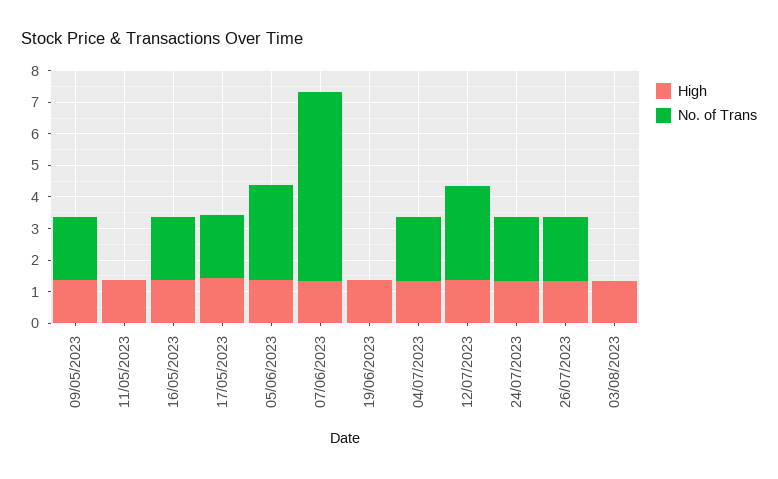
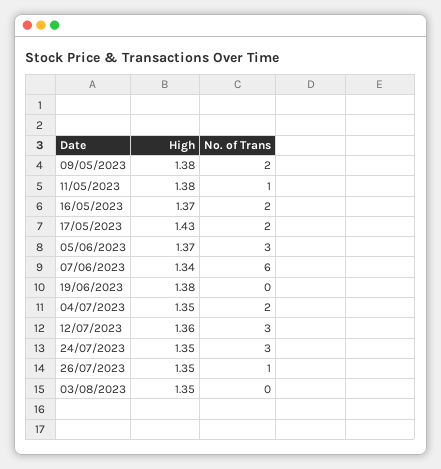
  {
    "High": {
      "09/05/2023": 1.38,
      "11/05/2023": 1.38,
      "16/05/2023": 1.37,
      "17/05/2023": 1.43,
      "05/06/2023": 1.37,
      "07/06/2023": 1.34,
      "19/06/2023": 1.38,
      "04/07/2023": 1.35,
      "12/07/2023": 1.36,
      "24/07/2023": 1.35,
      "26/07/2023": 1.35,
      "03/08/2023": 1.35
    },
    "No. of Trans": {
      "09/05/2023": 2,
-     "11/05/2023": 0,
+     "11/05/2023": 1,
      "16/05/2023": 2,
      "17/05/2023": 2,
      "05/06/2023": 3,
      "07/06/2023": 6,
      "19/06/2023": 0,
      "04/07/2023": 2,
      "12/07/2023": 3,
-     "24/07/2023": 2,
+     "24/07/2023": 3,
-     "26/07/2023": 2,
+     "26/07/2023": 1,
      "03/08/2023": 0
    }
  }

